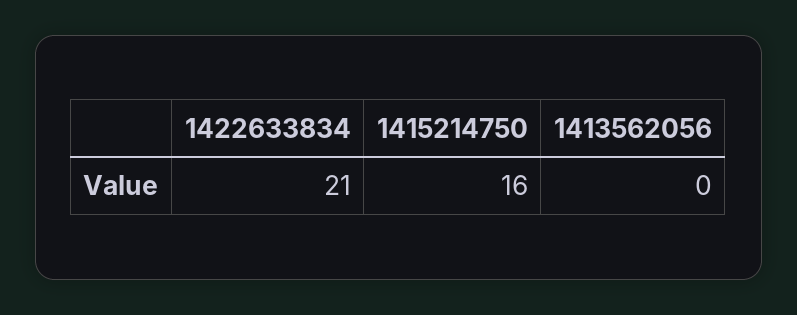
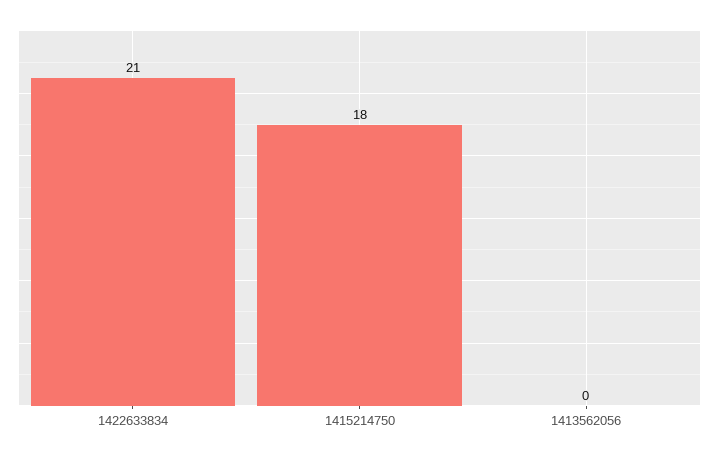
  {
    "1422633834": 21,
-   "1415214750": 16,
+   "1415214750": 18,
    "1413562056": 0
  }

